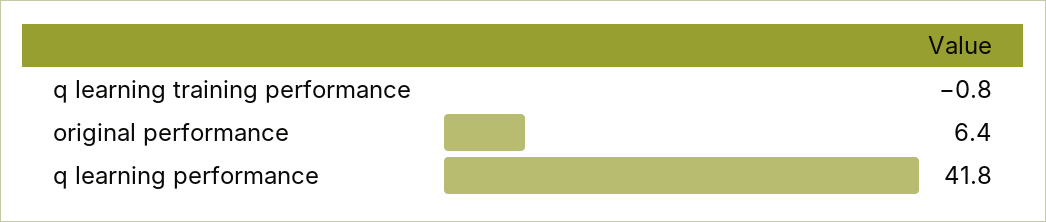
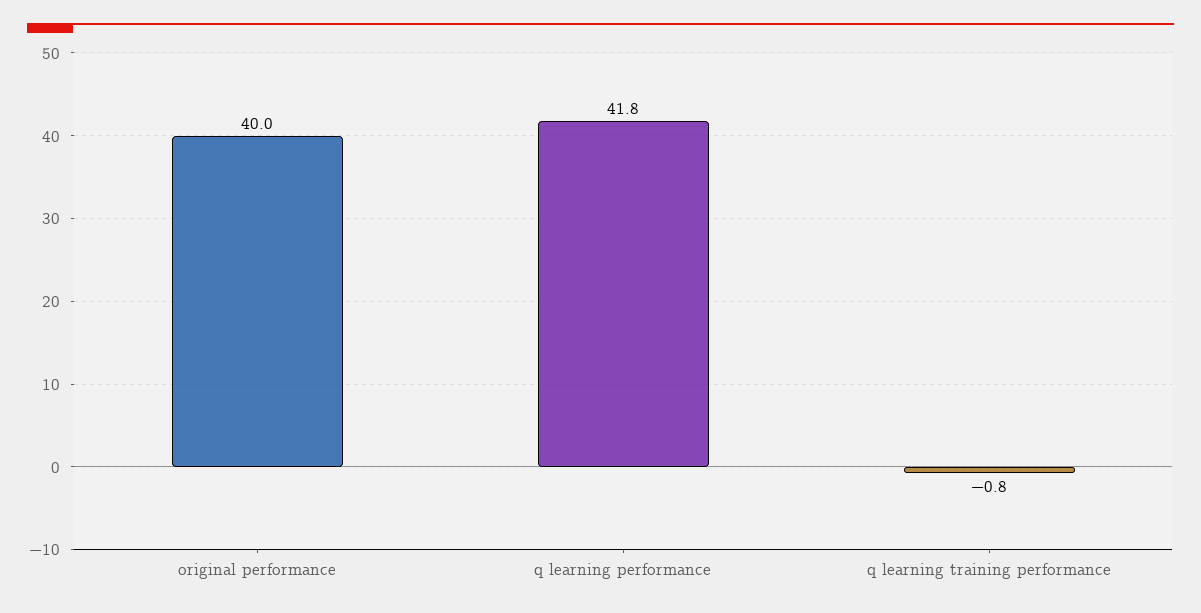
  {
    "q learning training performance": -0.8,
-   "original performance": 6.4,
+   "original performance": 40,
    "q learning performance": 41.8
  }

